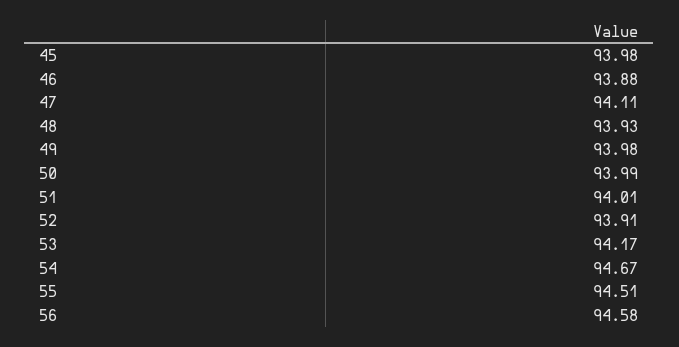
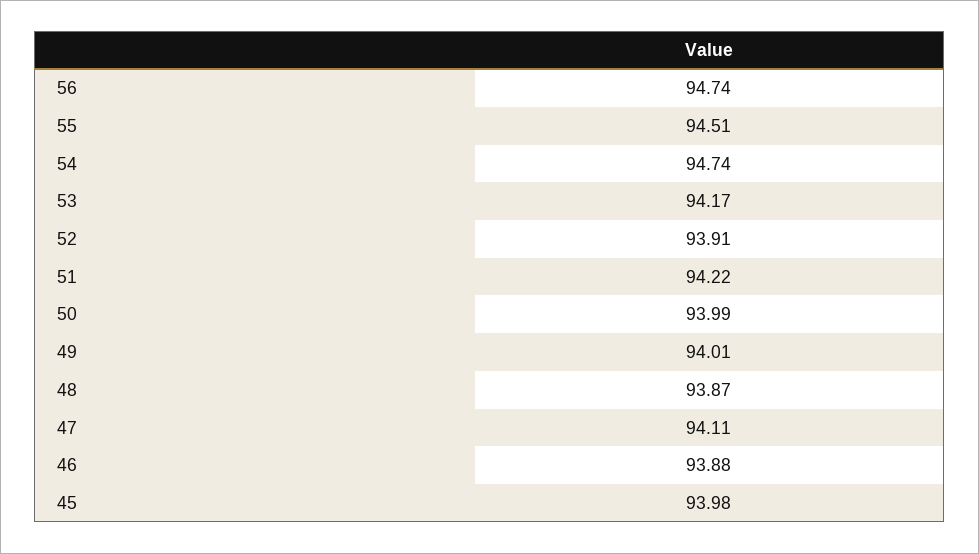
  {
    "45": 93.98,
    "46": 93.88,
    "47": 94.11,
-   "48": 93.93,
+   "48": 93.87,
-   "49": 93.98,
+   "49": 94.01,
    "50": 93.99,
-   "51": 94.01,
+   "51": 94.22,
    "52": 93.91,
    "53": 94.17,
-   "54": 94.67,
+   "54": 94.74,
    "55": 94.51,
-   "56": 94.58
+   "56": 94.74
  }

